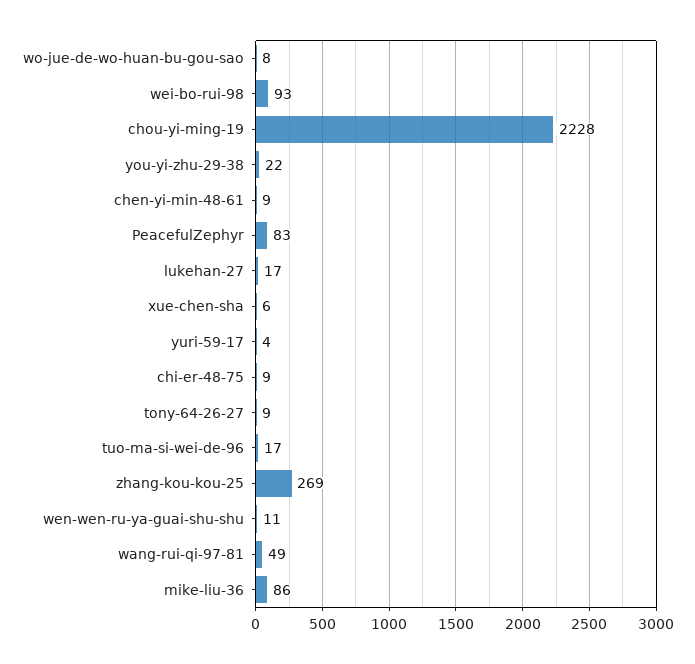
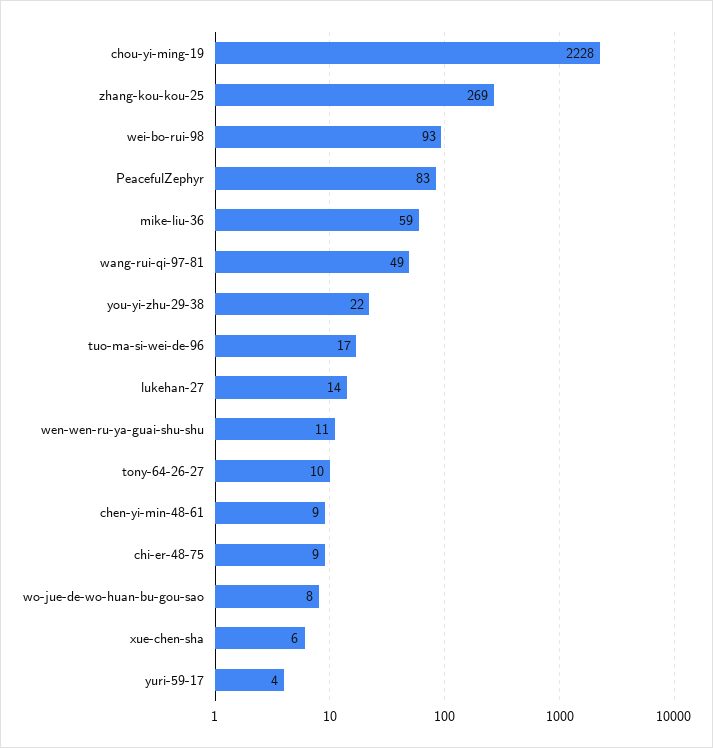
  {
    "wo-jue-de-wo-huan-bu-gou-sao": 8,
    "wei-bo-rui-98": 93,
    "chou-yi-ming-19": 2228,
    "you-yi-zhu-29-38": 22,
    "chen-yi-min-48-61": 9,
    "PeacefulZephyr": 83,
-   "lukehan-27": 17,
+   "lukehan-27": 14,
    "xue-chen-sha": 6,
    "yuri-59-17": 4,
    "chi-er-48-75": 9,
-   "tony-64-26-27": 9,
+   "tony-64-26-27": 10,
    "tuo-ma-si-wei-de-96": 17,
    "zhang-kou-kou-25": 269,
    "wen-wen-ru-ya-guai-shu-shu": 11,
    "wang-rui-qi-97-81": 49,
-   "mike-liu-36": 86
+   "mike-liu-36": 59
  }

